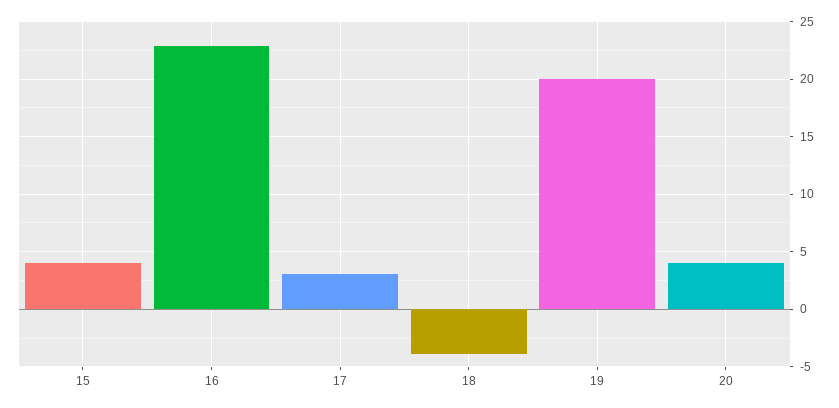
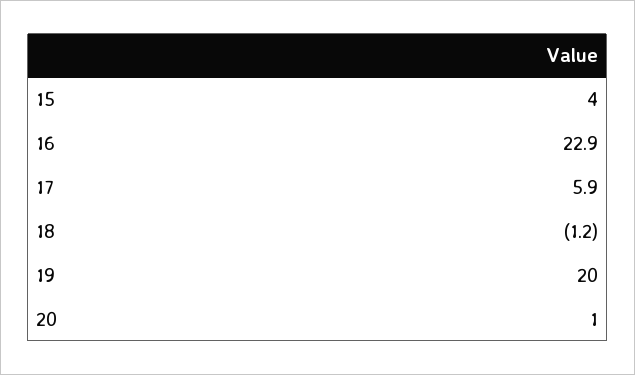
  {
    "15": 4,
    "16": 22.9,
-   "17": 3,
+   "17": 5.9,
-   "18": -4,
+   "18": -1.2,
    "19": 20,
-   "20": 4
+   "20": 1
  }

